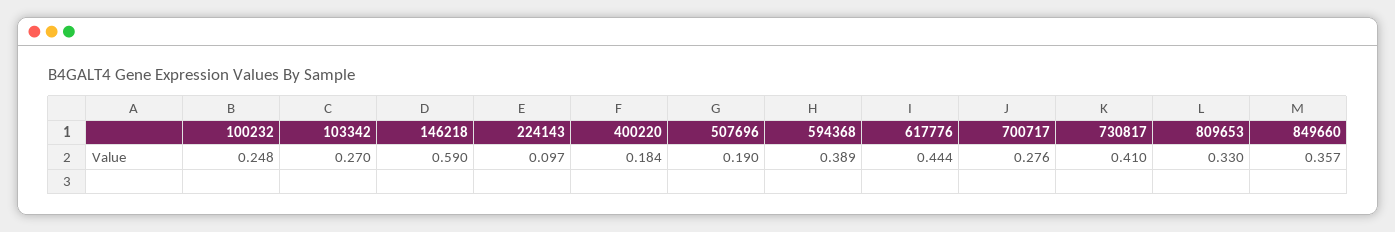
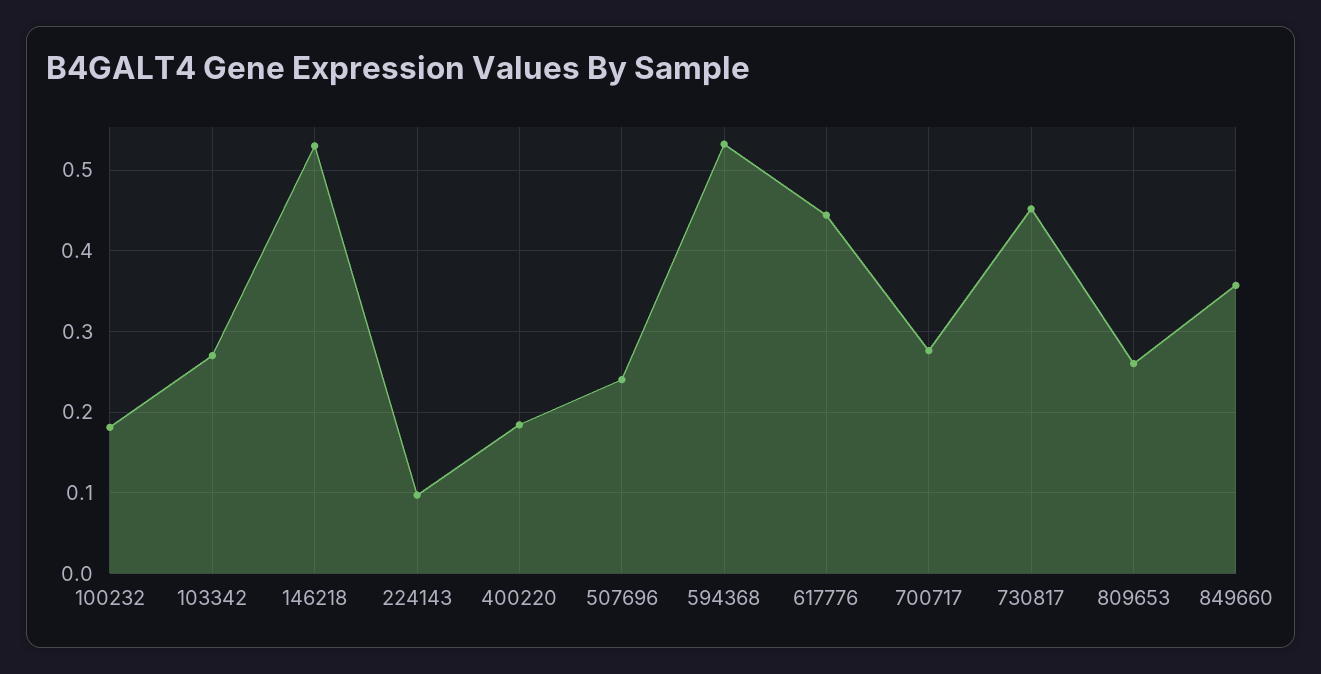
  {
-   "100232": 0.248,
+   "100232": 0.18,
    "103342": 0.27,
-   "146218": 0.59,
+   "146218": 0.53,
    "224143": 0.097,
    "400220": 0.184,
-   "507696": 0.19,
+   "507696": 0.24,
-   "594368": 0.389,
+   "594368": 0.53,
    "617776": 0.444,
    "700717": 0.276,
-   "730817": 0.41,
+   "730817": 0.45,
-   "809653": 0.33,
+   "809653": 0.26,
    "849660": 0.357
  }

